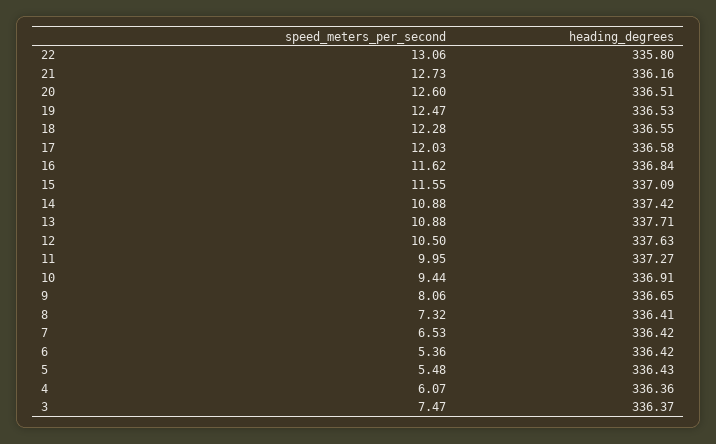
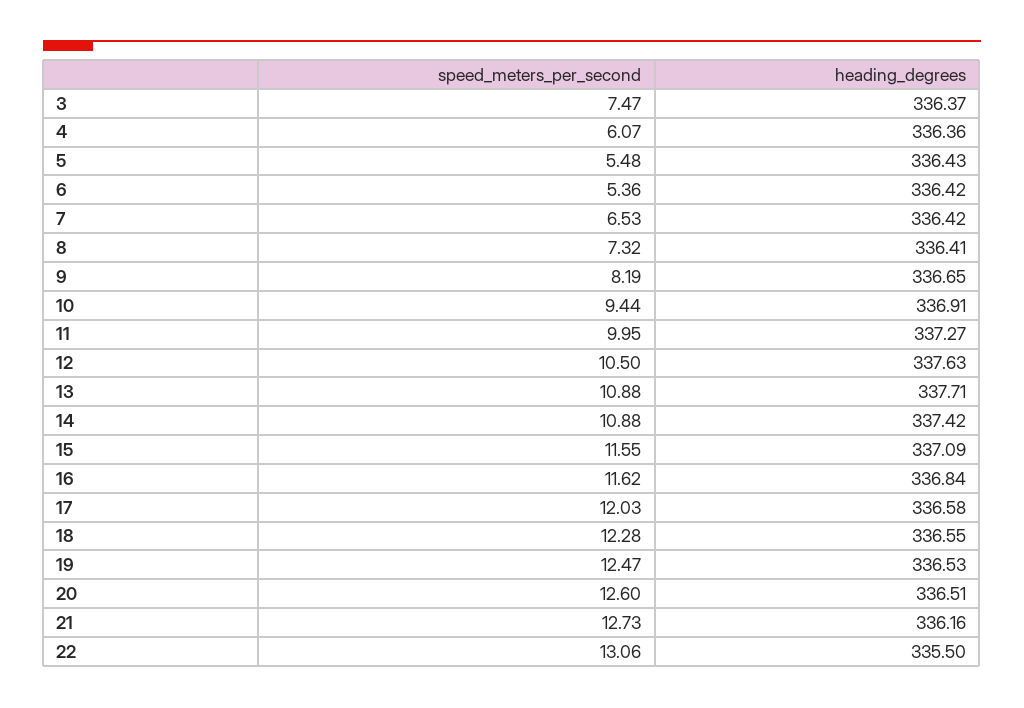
  {
    "speed_meters_per_second": {
      "22": 13.06,
      "21": 12.73,
      "20": 12.6,
      "19": 12.47,
      "18": 12.28,
      "17": 12.03,
      "16": 11.62,
      "15": 11.55,
      "14": 10.88,
      "13": 10.88,
      "12": 10.5,
      "11": 9.95,
      "10": 9.44,
-     "9": 8.06,
+     "9": 8.19,
      "8": 7.32,
      "7": 6.53,
      "6": 5.36,
      "5": 5.48,
      "4": 6.07,
      "3": 7.47
    },
    "heading_degrees": {
-     "22": 335.8,
+     "22": 335.5,
      "21": 336.16,
      "20": 336.51,
      "19": 336.53,
      "18": 336.55,
      "17": 336.58,
      "16": 336.84,
      "15": 337.09,
      "14": 337.42,
      "13": 337.71,
      "12": 337.63,
      "11": 337.27,
      "10": 336.91,
      "9": 336.65,
      "8": 336.41,
      "7": 336.42,
      "6": 336.42,
      "5": 336.43,
      "4": 336.36,
      "3": 336.37
    }
  }

